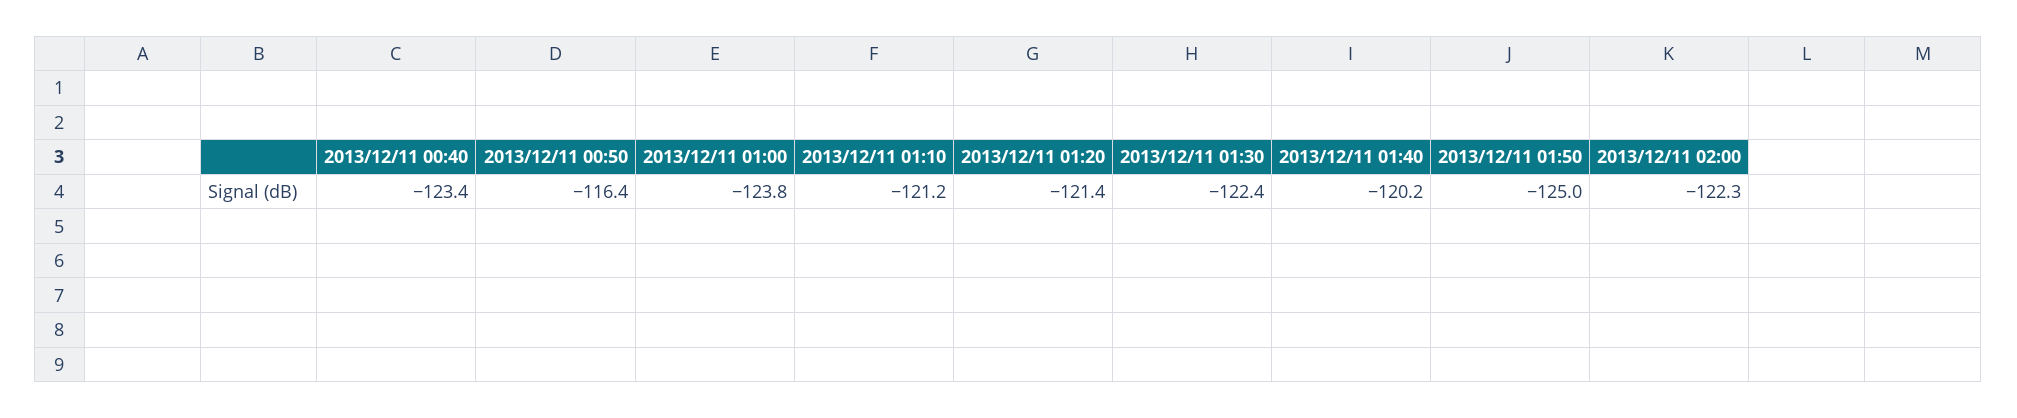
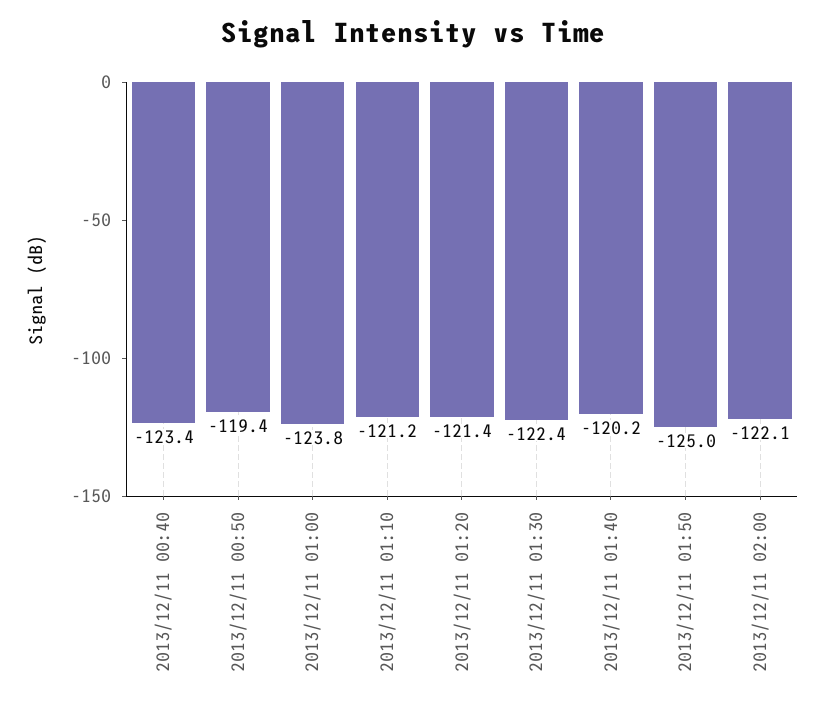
  {
    "2013/12/11 00:40": -123.4,
-   "2013/12/11 00:50": -116.4,
+   "2013/12/11 00:50": -119.4,
    "2013/12/11 01:00": -123.8,
    "2013/12/11 01:10": -121.2,
    "2013/12/11 01:20": -121.4,
    "2013/12/11 01:30": -122.4,
    "2013/12/11 01:40": -120.2,
    "2013/12/11 01:50": -125,
-   "2013/12/11 02:00": -122.3
+   "2013/12/11 02:00": -122.1
  }

